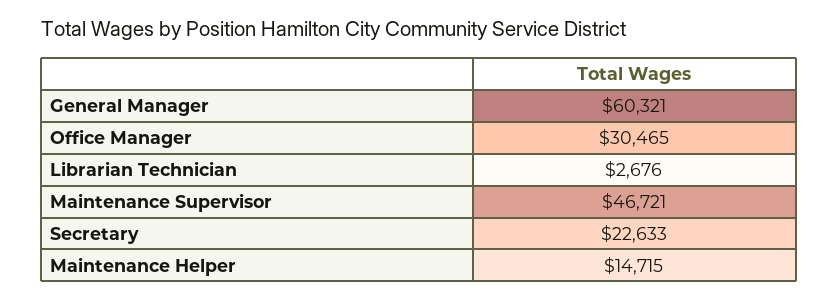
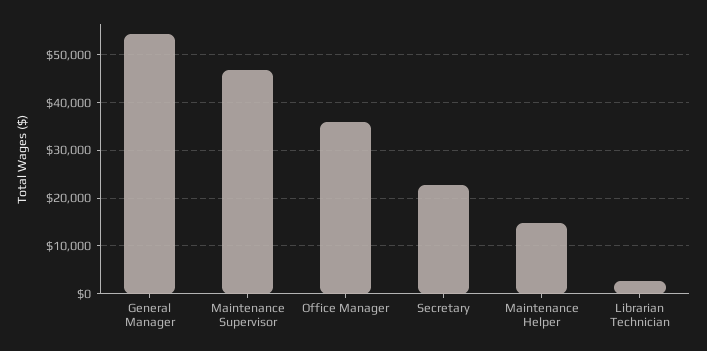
  {
-   "General Manager": 60321,
+   "General Manager": 54000,
-   "Office Manager": 30465,
+   "Office Manager": 36000,
    "Librarian Technician": 2676,
    "Maintenance Supervisor": 46721,
    "Secretary": 22633,
    "Maintenance Helper": 14715
  }

